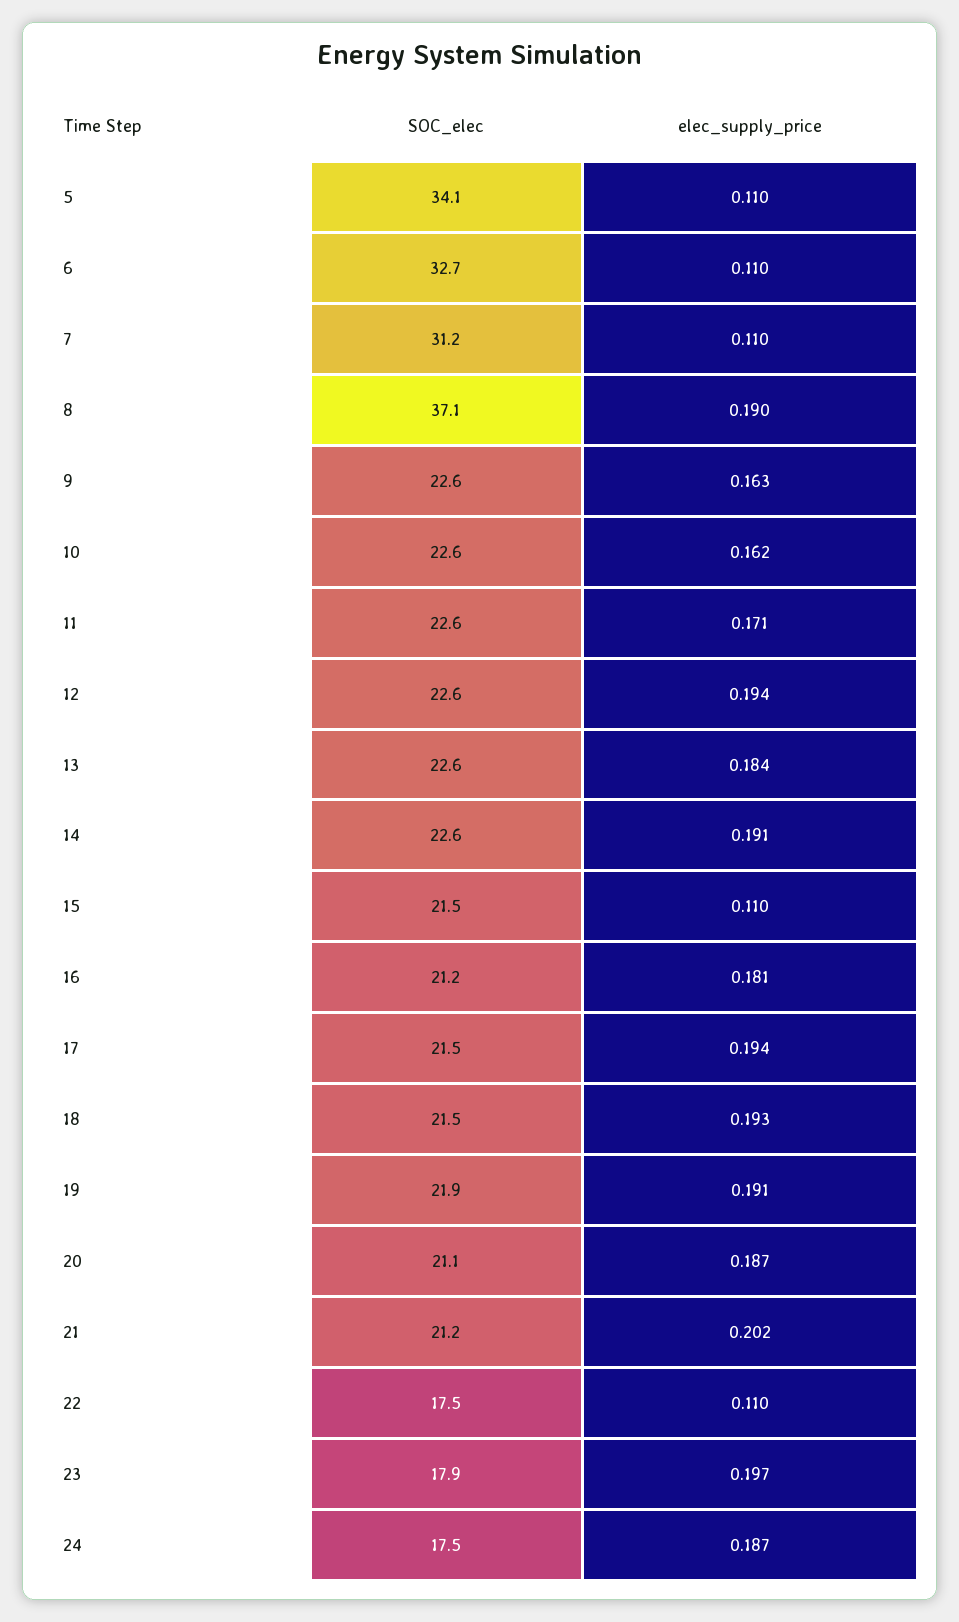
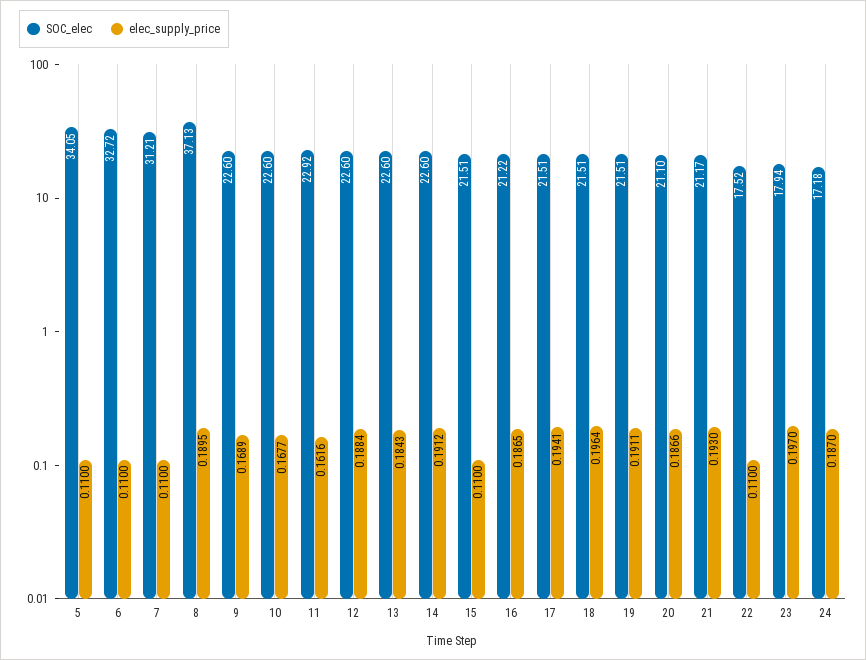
  {
    "SOC_elec": {
      "5": 34.05,
      "6": 32.72,
      "7": 31.21,
      "8": 37.13,
      "9": 22.6,
      "10": 22.6,
-     "11": 22.6,
+     "11": 22.92,
      "12": 22.6,
      "13": 22.6,
      "14": 22.6,
      "15": 21.51,
      "16": 21.22,
      "17": 21.51,
      "18": 21.51,
-     "19": 21.9,
+     "19": 21.51,
      "20": 21.1,
      "21": 21.17,
      "22": 17.52,
      "23": 17.94,
-     "24": 17.5
+     "24": 17.18
    },
    "elec_supply_price": {
      "5": 0.11,
      "6": 0.11,
      "7": 0.11,
      "8": 0.1895,
-     "9": 0.163,
+     "9": 0.1689,
-     "10": 0.162,
+     "10": 0.1677,
-     "11": 0.171,
+     "11": 0.1616,
-     "12": 0.194,
+     "12": 0.1884,
      "13": 0.1843,
      "14": 0.1912,
      "15": 0.11,
-     "16": 0.181,
+     "16": 0.1865,
      "17": 0.1941,
-     "18": 0.193,
+     "18": 0.1964,
      "19": 0.1911,
      "20": 0.1866,
-     "21": 0.202,
+     "21": 0.193,
      "22": 0.11,
      "23": 0.197,
      "24": 0.187
    }
  }

